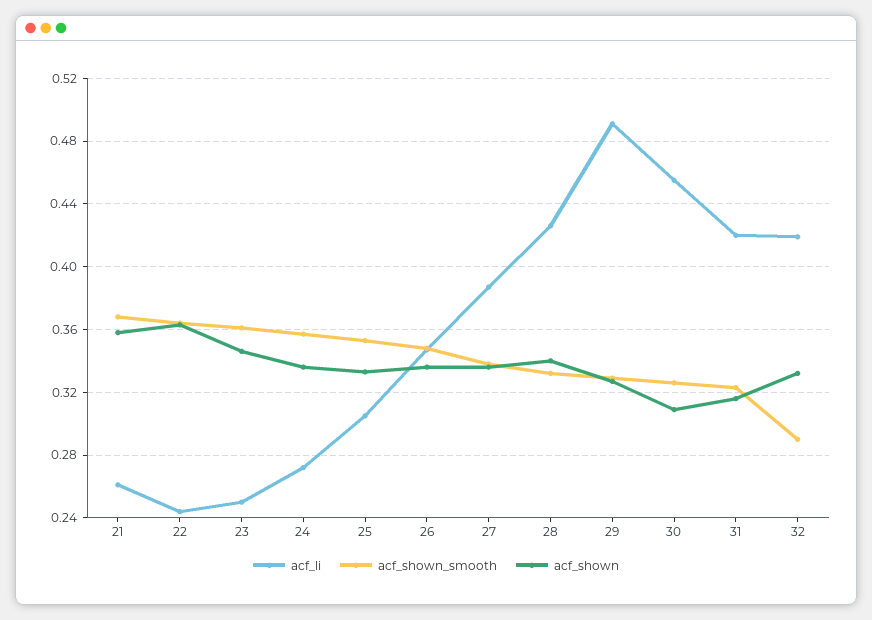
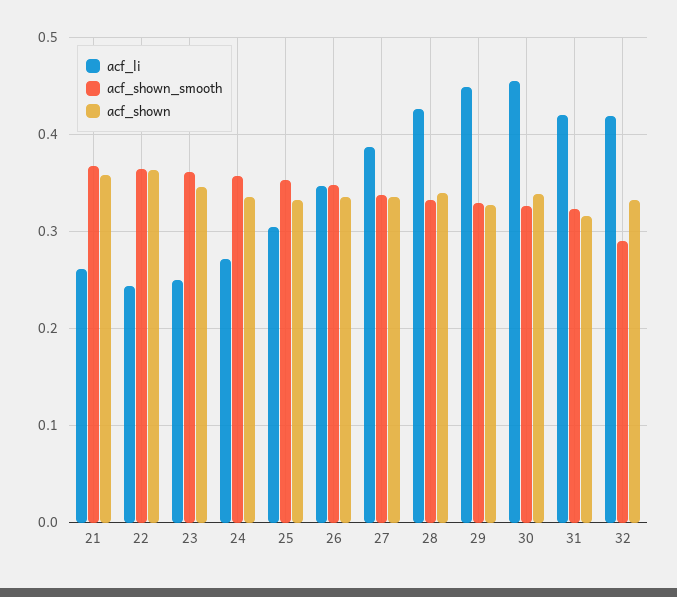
  {
    "acf_li": {
      "21": 0.26,
      "22": 0.245,
      "23": 0.25,
      "24": 0.27,
      "25": 0.305,
      "26": 0.345,
      "27": 0.385,
      "28": 0.425,
-     "29": 0.49,
+     "29": 0.45,
      "30": 0.455,
      "31": 0.42,
      "32": 0.42
    },
    "acf_shown_smooth": {
      "21": 0.37,
      "22": 0.365,
      "23": 0.36,
      "24": 0.355,
      "25": 0.355,
      "26": 0.35,
      "27": 0.34,
      "28": 0.33,
      "29": 0.33,
      "30": 0.325,
      "31": 0.325,
      "32": 0.29
    },
    "acf_shown": {
      "21": 0.36,
      "22": 0.365,
      "23": 0.345,
      "24": 0.335,
      "25": 0.335,
      "26": 0.335,
      "27": 0.335,
      "28": 0.34,
      "29": 0.325,
-     "30": 0.31,
+     "30": 0.34,
      "31": 0.315,
      "32": 0.33
    }
  }

